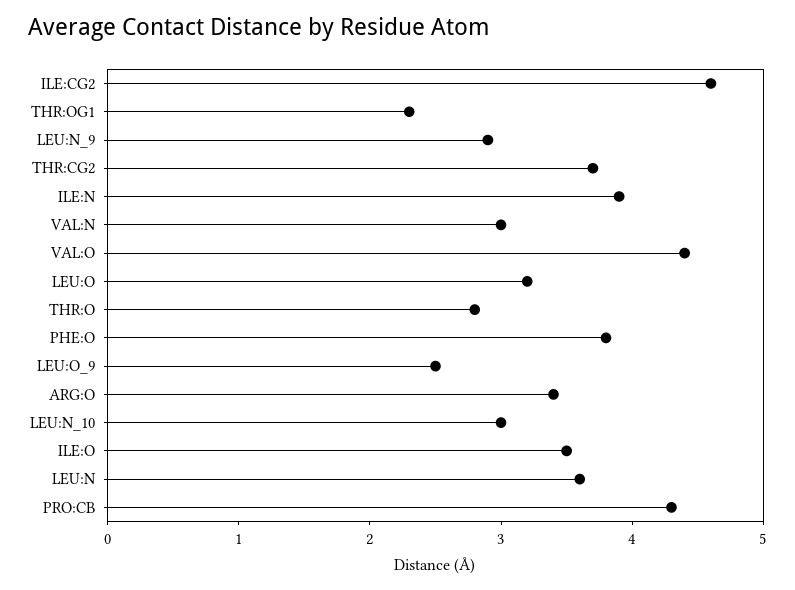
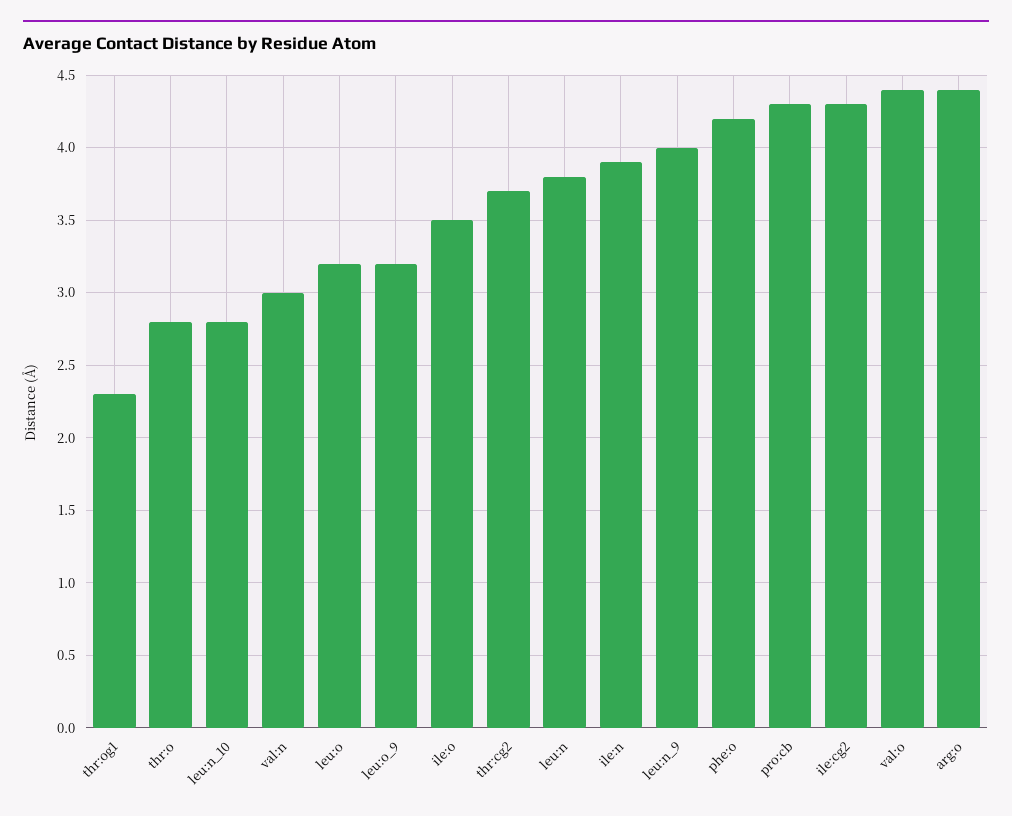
  {
-   "ILE:CG2": 4.6,
+   "ILE:CG2": 4.3,
    "THR:OG1": 2.3,
-   "LEU:N_9": 2.9,
+   "LEU:N_9": 4,
    "THR:CG2": 3.7,
    "ILE:N": 3.9,
    "VAL:N": 3,
    "VAL:O": 4.4,
    "LEU:O": 3.2,
    "THR:O": 2.8,
-   "PHE:O": 3.8,
+   "PHE:O": 4.2,
-   "LEU:O_9": 2.5,
+   "LEU:O_9": 3.2,
-   "ARG:O": 3.4,
+   "ARG:O": 4.4,
-   "LEU:N_10": 3,
+   "LEU:N_10": 2.8,
    "ILE:O": 3.5,
-   "LEU:N": 3.6,
+   "LEU:N": 3.8,
    "PRO:CB": 4.3
  }

